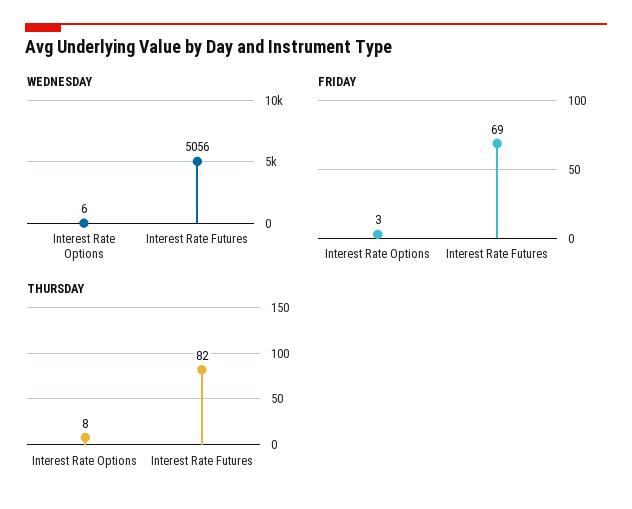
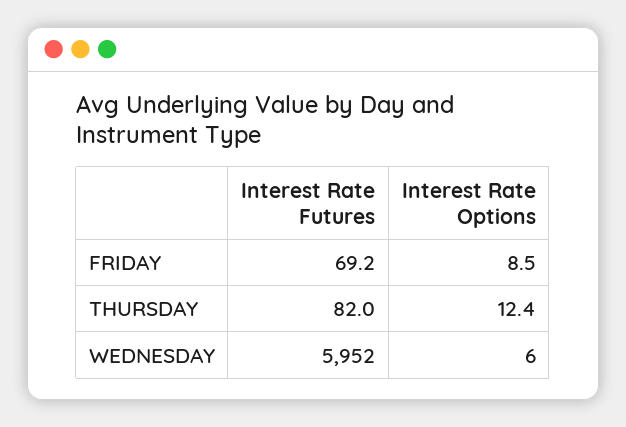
  {
    "WEDNESDAY": {
      "Interest Rate Options": 6,
-     "Interest Rate Futures": 5056
+     "Interest Rate Futures": 5952
    },
    "FRIDAY": {
-     "Interest Rate Options": 3,
+     "Interest Rate Options": 8.5,
      "Interest Rate Futures": 69.2
    },
    "THURSDAY": {
-     "Interest Rate Options": 8,
+     "Interest Rate Options": 12.4,
      "Interest Rate Futures": 82
    }
  }

